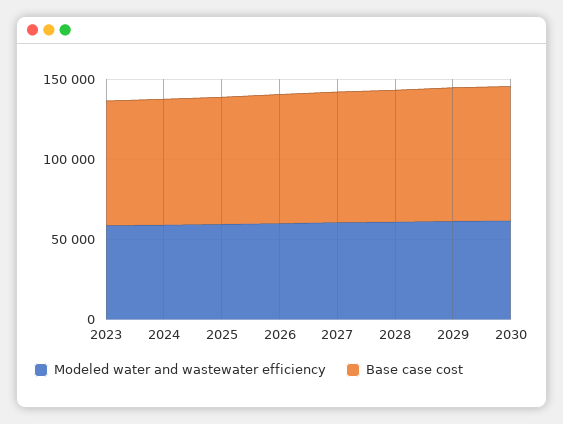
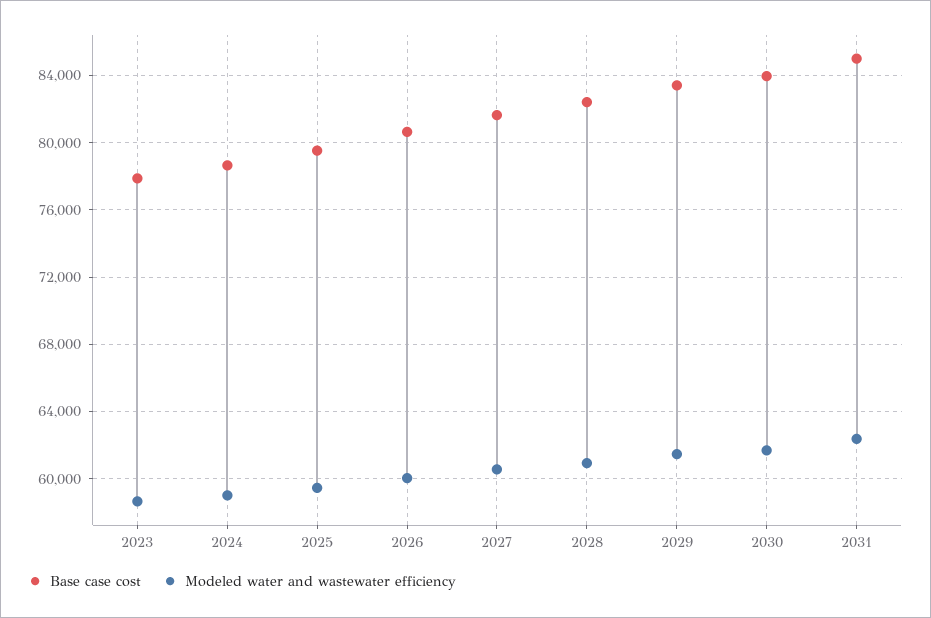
  {
    "Modeled water and wastewater efficiency": {
      "2023": 58500,
      "2024": 59000,
      "2025": 59500,
      "2026": 60000,
      "2027": 60500,
      "2028": 61000,
      "2029": 61500,
-     "2030": 61500
+     "2030": 61500,
+     "2031": 62500
    },
    "Base case cost": {
      "2023": 78000,
      "2024": 78500,
      "2025": 79500,
      "2026": 80500,
      "2027": 81500,
      "2028": 82500,
      "2029": 83500,
-     "2030": 84000
+     "2030": 84000,
+     "2031": 85000
    }
  }

